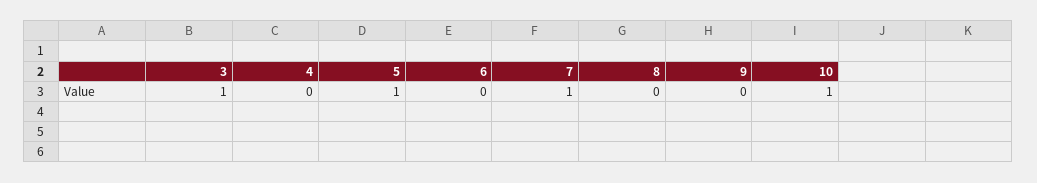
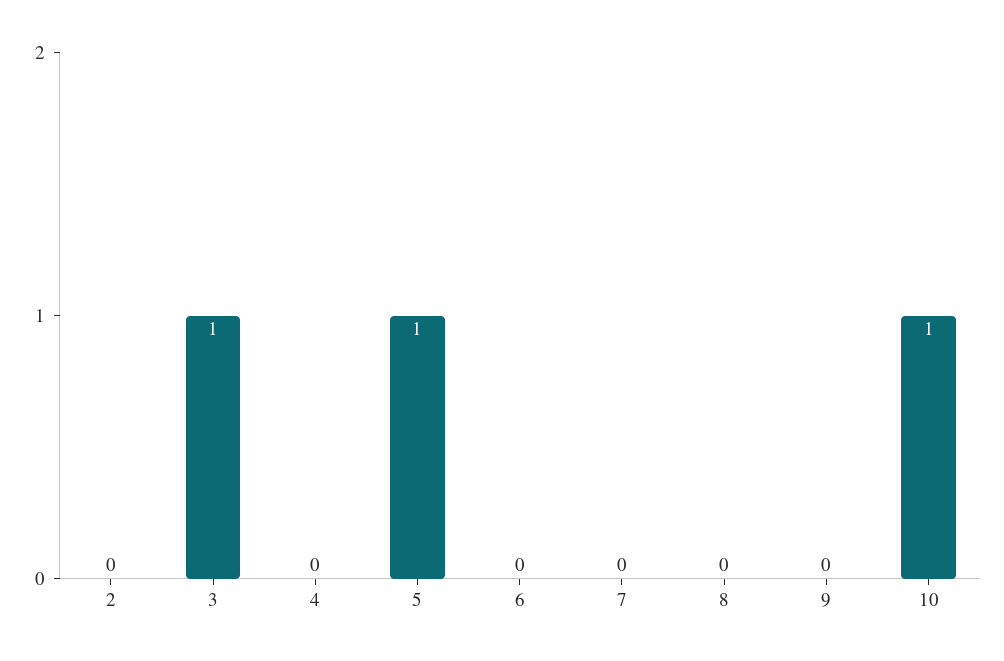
  {
    "3": 1,
    "4": 0,
    "5": 1,
    "6": 0,
-   "7": 1,
+   "7": 0,
    "8": 0,
    "9": 0,
-   "10": 1
+   "10": 1,
+   "2": 0
  }

